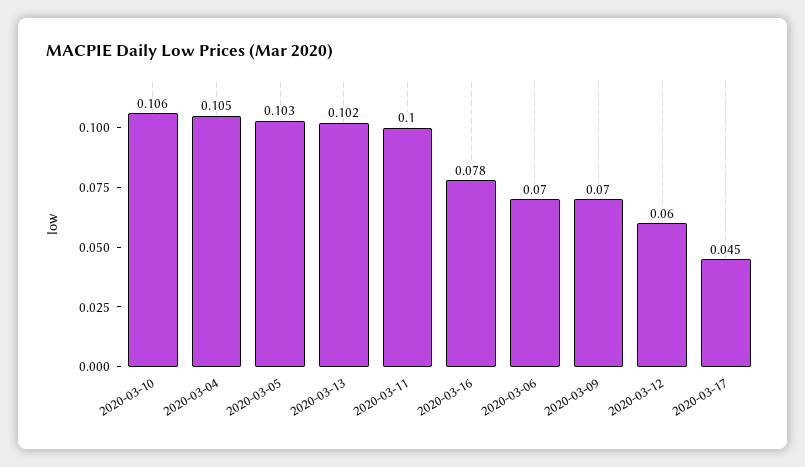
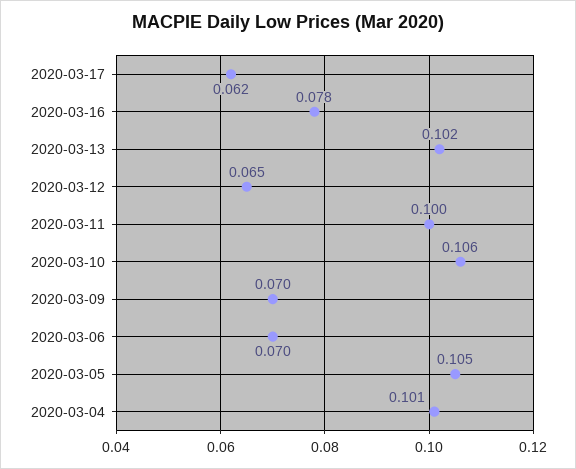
  {
    "2020-03-10": 0.106,
-   "2020-03-04": 0.105,
+   "2020-03-04": 0.101,
-   "2020-03-05": 0.103,
+   "2020-03-05": 0.105,
    "2020-03-13": 0.102,
    "2020-03-11": 0.1,
    "2020-03-16": 0.078,
    "2020-03-06": 0.07,
    "2020-03-09": 0.07,
-   "2020-03-12": 0.06,
+   "2020-03-12": 0.065,
-   "2020-03-17": 0.045
+   "2020-03-17": 0.062
  }

